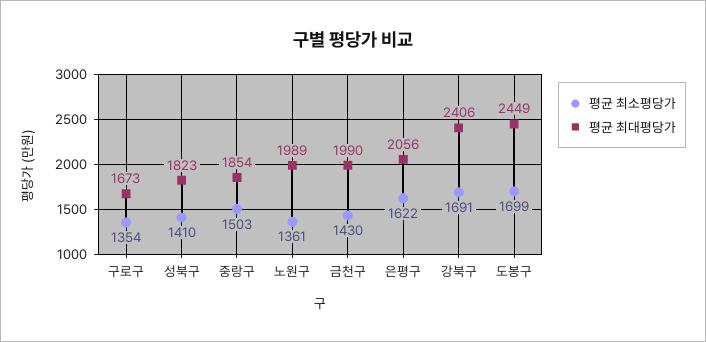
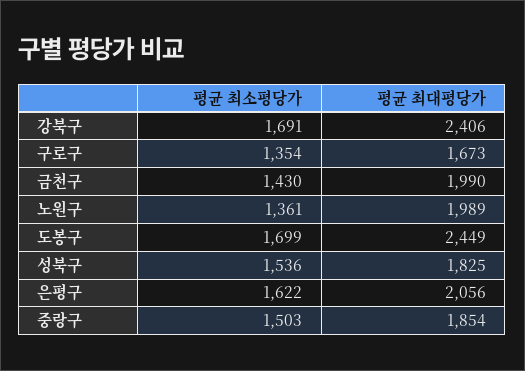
  {
    "평균 최소평당가": {
      "구로구": 1354,
-     "성북구": 1410,
+     "성북구": 1536,
      "중랑구": 1503,
      "노원구": 1361,
      "금천구": 1430,
      "은평구": 1622,
      "강북구": 1691,
      "도봉구": 1699
    },
    "평균 최대평당가": {
      "구로구": 1673,
-     "성북구": 1823,
+     "성북구": 1825,
      "중랑구": 1854,
      "노원구": 1989,
      "금천구": 1990,
      "은평구": 2056,
      "강북구": 2406,
      "도봉구": 2449
    }
  }

